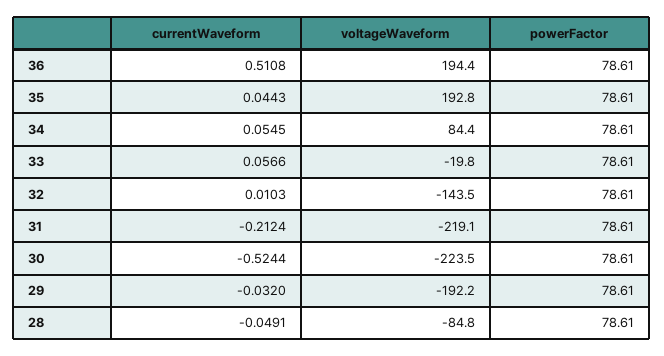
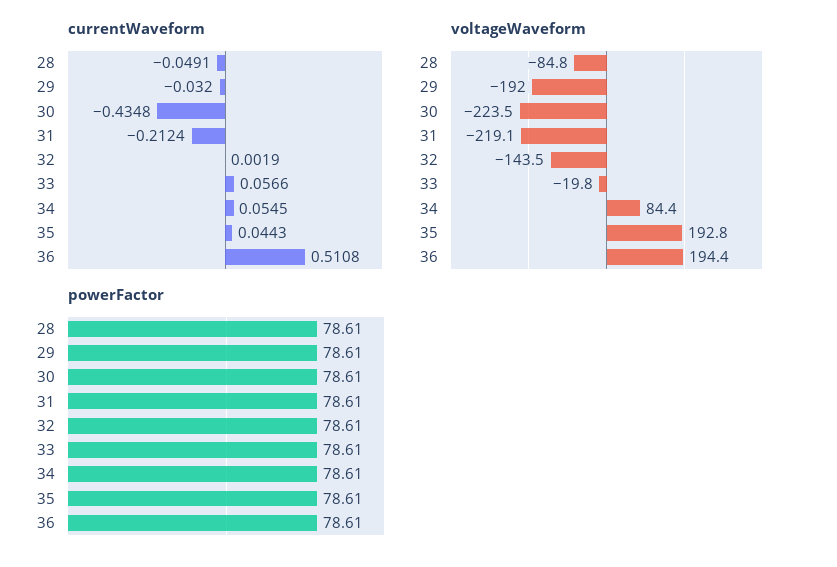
  {
    "currentWaveform": {
      "36": 0.5108,
      "35": 0.0443,
      "34": 0.0545,
      "33": 0.0566,
-     "32": 0.0103,
+     "32": 0.0019,
      "31": -0.2124,
-     "30": -0.5244,
+     "30": -0.4348,
      "29": -0.032,
      "28": -0.0491
    },
    "voltageWaveform": {
      "36": 194.4,
      "35": 192.8,
      "34": 84.4,
      "33": -19.8,
      "32": -143.5,
      "31": -219.1,
      "30": -223.5,
-     "29": -192.2,
+     "29": -192,
      "28": -84.8
    },
    "powerFactor": {
      "36": 78.61,
      "35": 78.61,
      "34": 78.61,
      "33": 78.61,
      "32": 78.61,
      "31": 78.61,
      "30": 78.61,
      "29": 78.61,
      "28": 78.61
    }
  }

